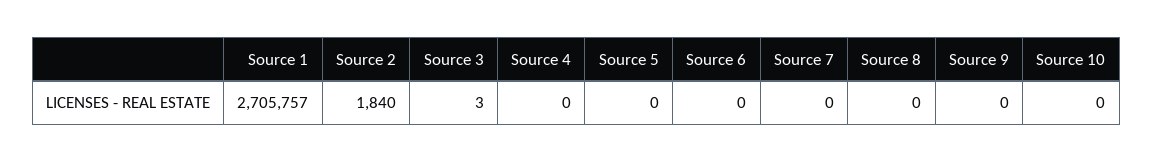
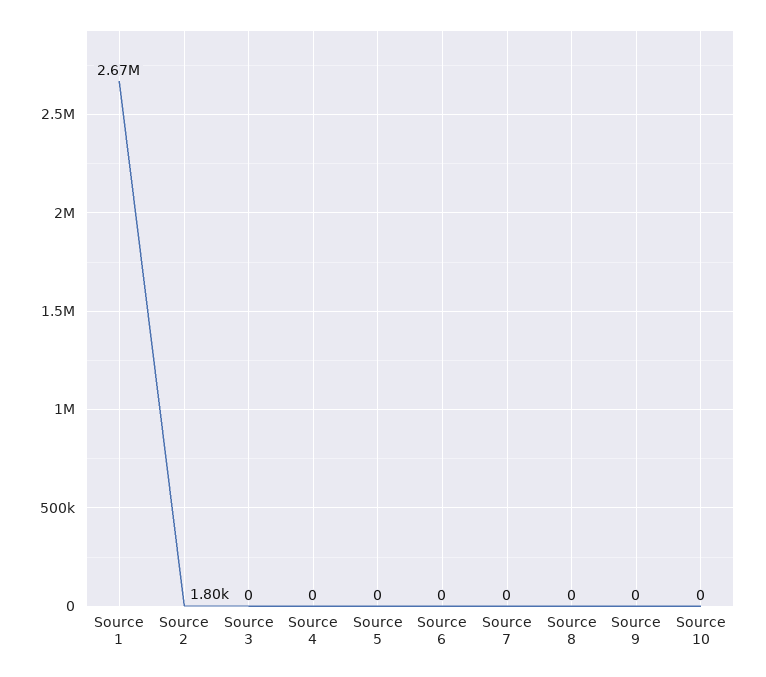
  {
-   "Source 1": 2705757,
+   "Source 1": 2670000,
-   "Source 2": 1840,
+   "Source 2": 1800,
-   "Source 3": 3,
+   "Source 3": 0,
    "Source 4": 0,
    "Source 5": 0,
    "Source 6": 0,
    "Source 7": 0,
    "Source 8": 0,
    "Source 9": 0,
    "Source 10": 0
  }

